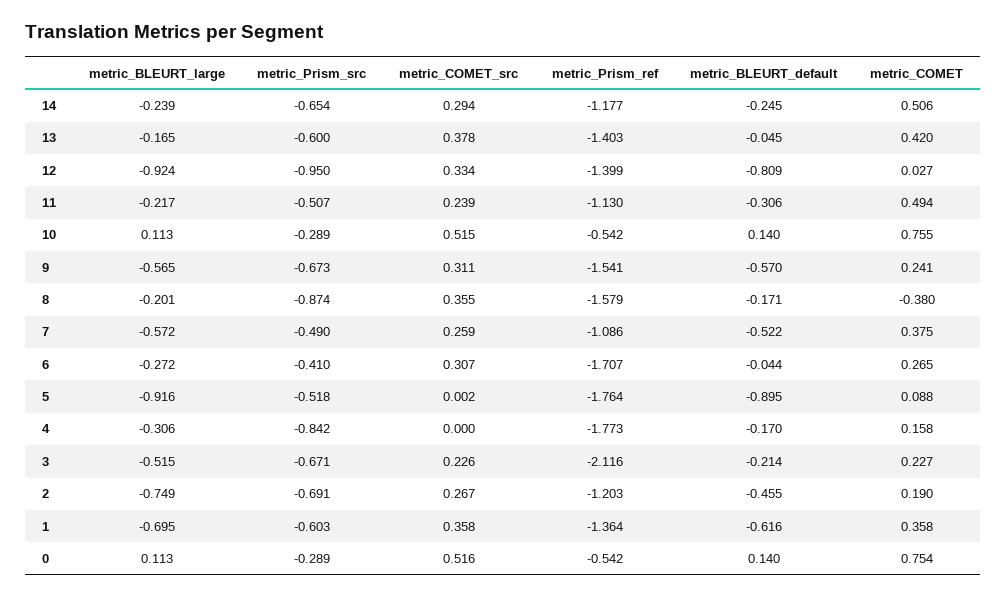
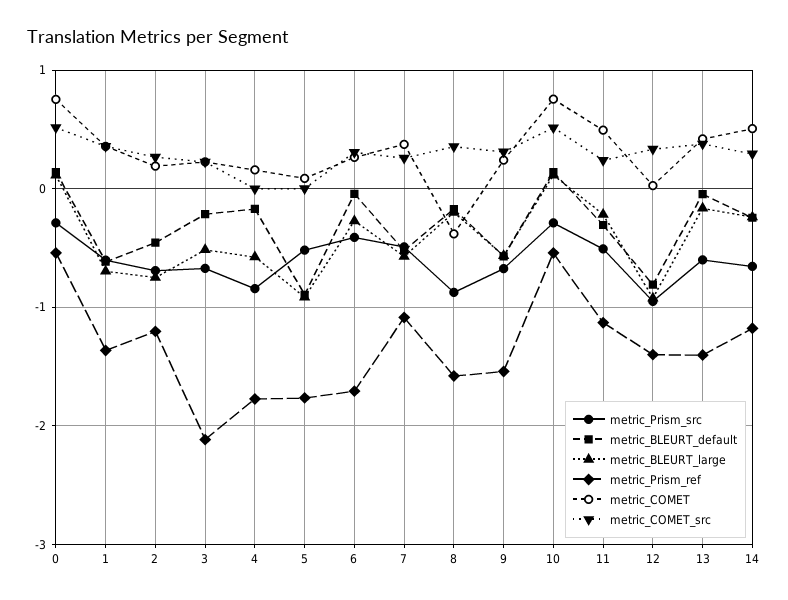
  {
    "metric_BLEURT_large": {
      "14": -0.239,
      "13": -0.165,
      "12": -0.924,
      "11": -0.217,
      "10": 0.113,
      "9": -0.565,
      "8": -0.201,
      "7": -0.572,
      "6": -0.272,
      "5": -0.916,
-     "4": -0.306,
+     "4": -0.6,
      "3": -0.515,
      "2": -0.749,
      "1": -0.695,
      "0": 0.113
    },
    "metric_Prism_src": {
      "14": -0.654,
      "13": -0.6,
      "12": -0.95,
      "11": -0.507,
      "10": -0.289,
      "9": -0.673,
      "8": -0.874,
      "7": -0.49,
      "6": -0.41,
      "5": -0.518,
      "4": -0.842,
      "3": -0.671,
      "2": -0.691,
      "1": -0.603,
      "0": -0.289
    },
    "metric_COMET_src": {
      "14": 0.294,
      "13": 0.378,
      "12": 0.334,
      "11": 0.239,
      "10": 0.515,
      "9": 0.311,
      "8": 0.355,
      "7": 0.259,
      "6": 0.307,
      "5": 0.002,
      "4": 0,
      "3": 0.226,
      "2": 0.267,
      "1": 0.358,
      "0": 0.516
    },
    "metric_Prism_ref": {
      "14": -1.177,
      "13": -1.403,
      "12": -1.399,
      "11": -1.13,
      "10": -0.542,
      "9": -1.541,
      "8": -1.579,
      "7": -1.086,
      "6": -1.707,
      "5": -1.764,
      "4": -1.773,
      "3": -2.116,
      "2": -1.203,
      "1": -1.364,
      "0": -0.542
    },
    "metric_BLEURT_default": {
      "14": -0.245,
      "13": -0.045,
      "12": -0.809,
      "11": -0.306,
      "10": 0.14,
      "9": -0.57,
      "8": -0.171,
      "7": -0.522,
      "6": -0.044,
      "5": -0.895,
      "4": -0.17,
      "3": -0.214,
      "2": -0.455,
      "1": -0.616,
      "0": 0.14
    },
    "metric_COMET": {
      "14": 0.506,
      "13": 0.42,
      "12": 0.027,
      "11": 0.494,
      "10": 0.755,
      "9": 0.241,
      "8": -0.38,
      "7": 0.375,
      "6": 0.265,
      "5": 0.088,
      "4": 0.158,
      "3": 0.227,
      "2": 0.19,
      "1": 0.358,
      "0": 0.754
    }
  }

